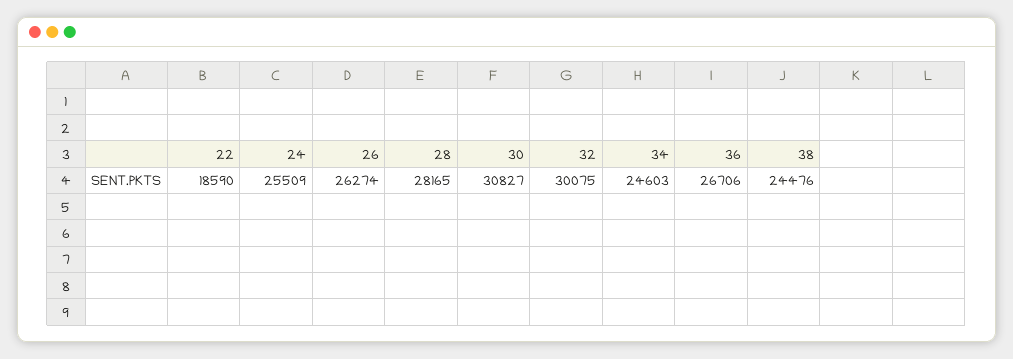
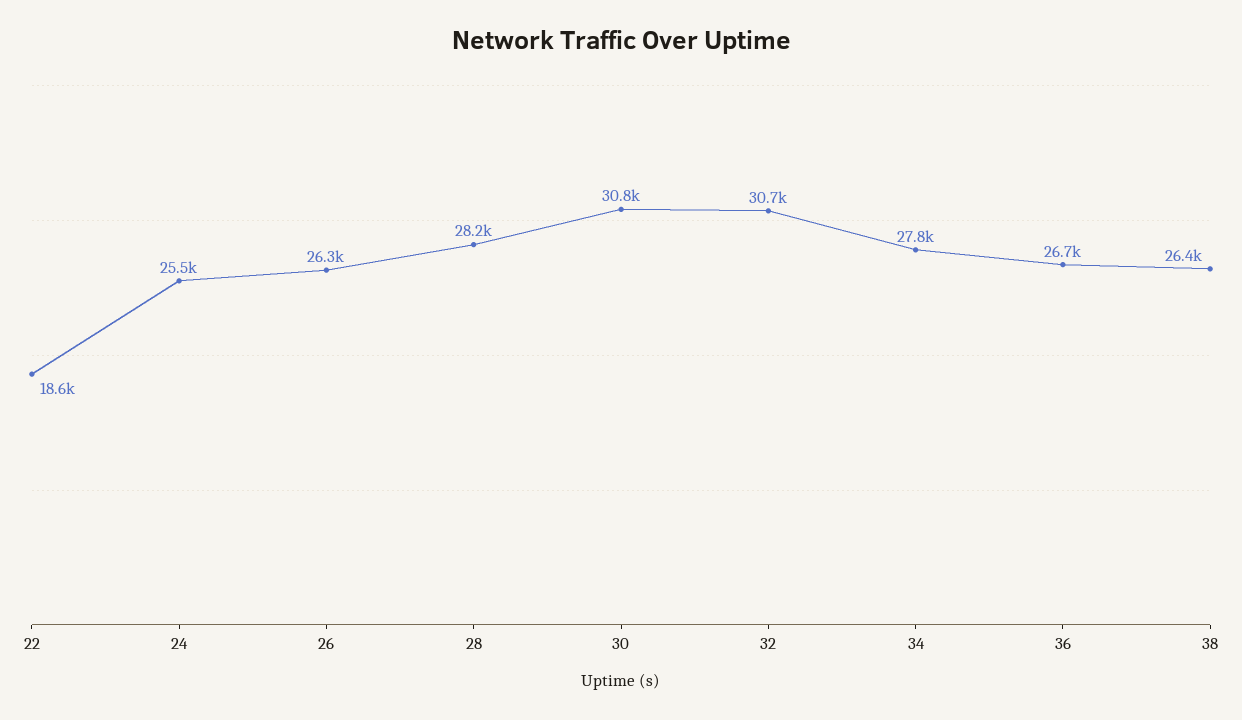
  {
    "22": 18590,
    "24": 25509,
    "26": 26274,
    "28": 28165,
    "30": 30827,
-   "32": 30075,
+   "32": 30700,
-   "34": 24603,
+   "34": 27800,
    "36": 26706,
-   "38": 24476
+   "38": 26400
  }

